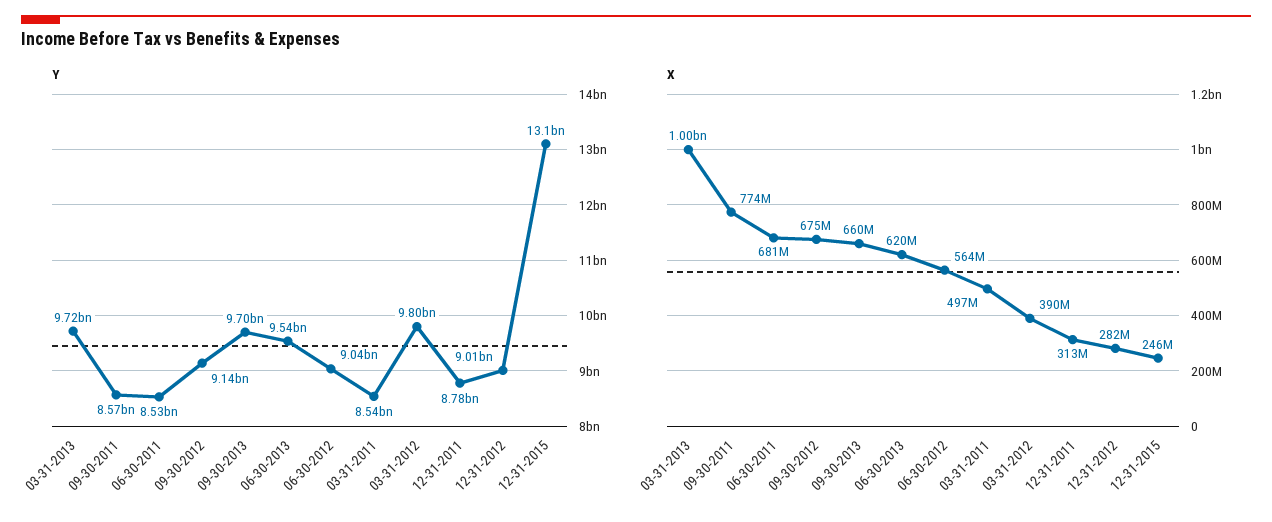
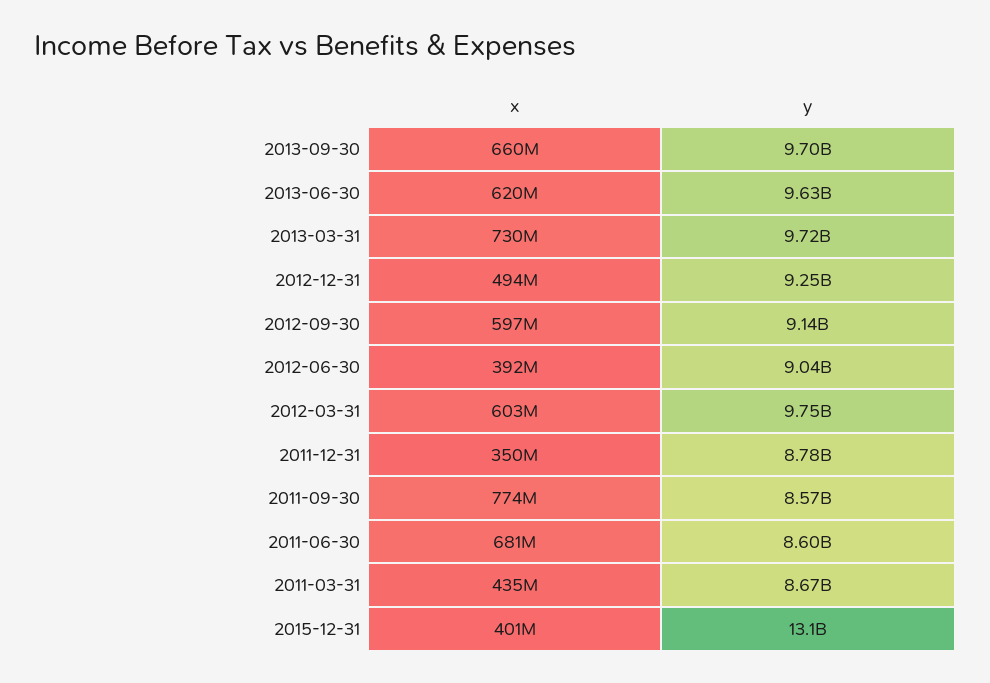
  {
    "Y": {
      "03-31-2013": 9720000000,
      "09-30-2011": 8570000000,
-     "06-30-2011": 8530000000,
+     "06-30-2011": 8600000000,
      "09-30-2012": 9140000000,
      "09-30-2013": 9700000000,
-     "06-30-2013": 9540000000,
+     "06-30-2013": 9630000000,
      "06-30-2012": 9040000000,
-     "03-31-2011": 8540000000,
+     "03-31-2011": 8670000000,
-     "03-31-2012": 9800000000,
+     "03-31-2012": 9750000000,
      "12-31-2011": 8780000000,
-     "12-31-2012": 9010000000,
+     "12-31-2012": 9250000000,
      "12-31-2015": 13100000000
    },
    "X": {
-     "03-31-2013": 1000000000,
+     "03-31-2013": 730000000,
      "09-30-2011": 774000000,
      "06-30-2011": 681000000,
-     "09-30-2012": 675000000,
+     "09-30-2012": 597000000,
      "09-30-2013": 660000000,
      "06-30-2013": 620000000,
-     "06-30-2012": 564000000,
+     "06-30-2012": 392000000,
-     "03-31-2011": 497000000,
+     "03-31-2011": 435000000,
-     "03-31-2012": 390000000,
+     "03-31-2012": 603000000,
-     "12-31-2011": 313000000,
+     "12-31-2011": 350000000,
-     "12-31-2012": 282000000,
+     "12-31-2012": 494000000,
-     "12-31-2015": 246000000
+     "12-31-2015": 401000000
    }
  }

